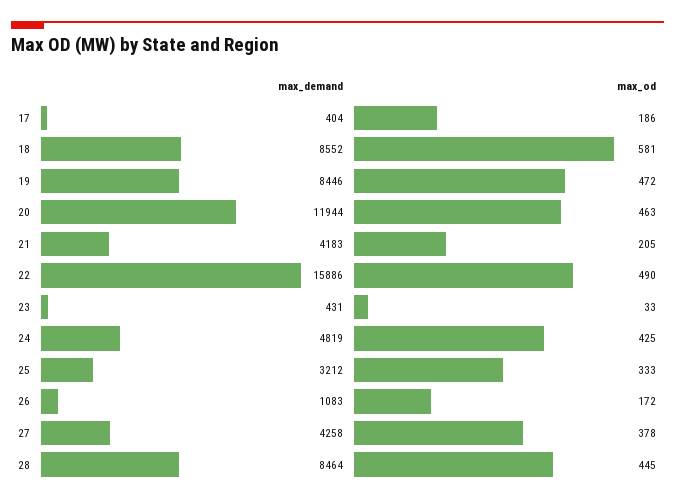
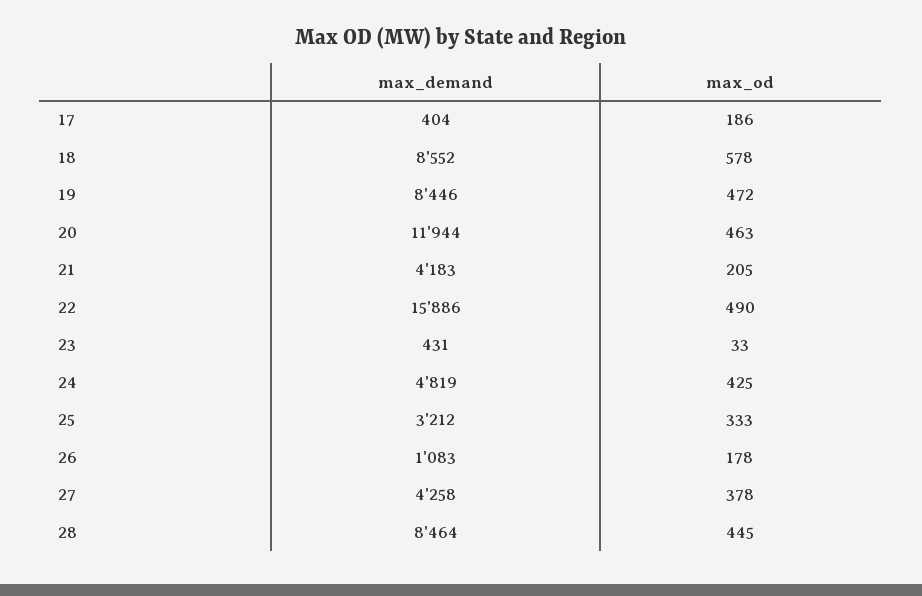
  {
    "max_demand": {
      "17": 404,
      "18": 8552,
      "19": 8446,
      "20": 11944,
      "21": 4183,
      "22": 15886,
      "23": 431,
      "24": 4819,
      "25": 3212,
      "26": 1083,
      "27": 4258,
      "28": 8464
    },
    "max_od": {
      "17": 186,
-     "18": 581,
+     "18": 578,
      "19": 472,
      "20": 463,
      "21": 205,
      "22": 490,
      "23": 33,
      "24": 425,
      "25": 333,
-     "26": 172,
+     "26": 178,
      "27": 378,
      "28": 445
    }
  }

